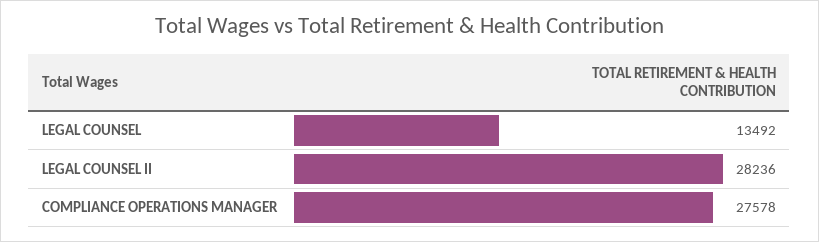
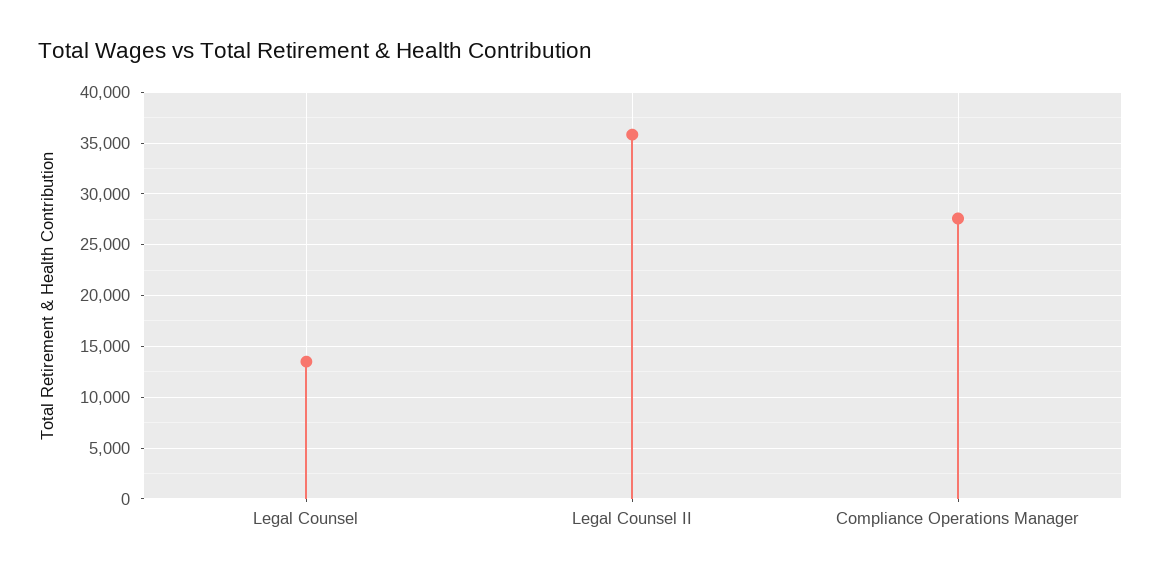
  {
    "LEGAL COUNSEL": 13492,
-   "LEGAL COUNSEL II": 28236,
+   "LEGAL COUNSEL II": 36000,
    "COMPLIANCE OPERATIONS MANAGER": 27578
  }

